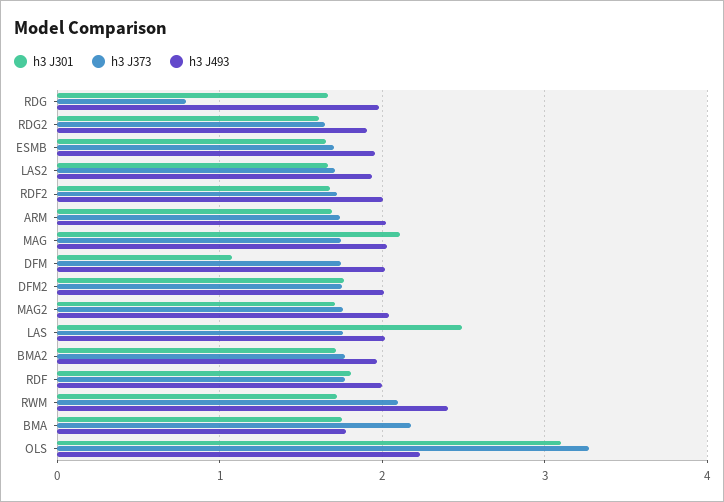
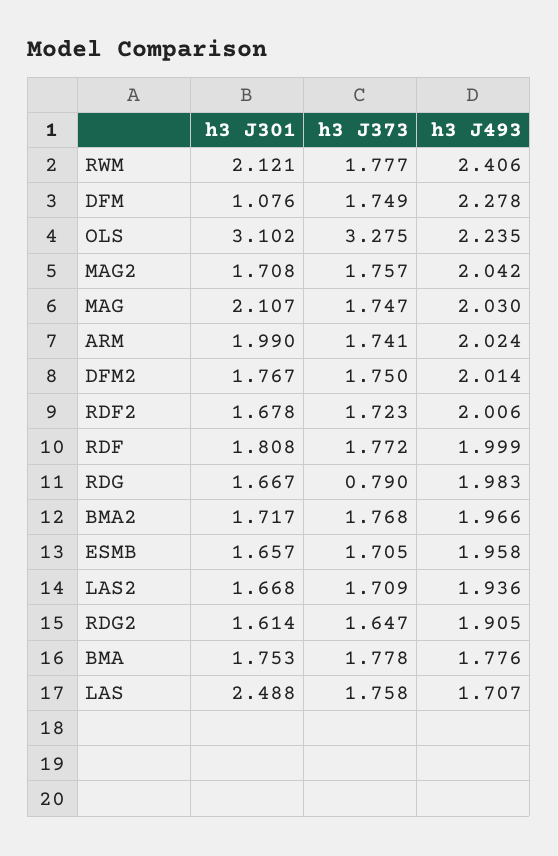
  {
    "h3 J301": {
      "RDG": 1.667,
      "RDG2": 1.614,
      "ESMB": 1.657,
      "LAS2": 1.668,
      "RDF2": 1.678,
-     "ARM": 1.7,
+     "ARM": 1.99,
      "MAG": 2.107,
      "DFM": 1.076,
      "DFM2": 1.767,
      "MAG2": 1.708,
      "LAS": 2.488,
      "BMA2": 1.717,
      "RDF": 1.808,
-     "RWM": 1.7,
+     "RWM": 2.121,
      "BMA": 1.753,
      "OLS": 3.102
    },
    "h3 J373": {
      "RDG": 0.79,
      "RDG2": 1.647,
      "ESMB": 1.705,
      "LAS2": 1.709,
      "RDF2": 1.723,
      "ARM": 1.741,
      "MAG": 1.747,
      "DFM": 1.749,
      "DFM2": 1.75,
      "MAG2": 1.757,
      "LAS": 1.758,
      "BMA2": 1.768,
      "RDF": 1.772,
-     "RWM": 2.1,
+     "RWM": 1.777,
-     "BMA": 2.2,
+     "BMA": 1.778,
      "OLS": 3.275
    },
    "h3 J493": {
      "RDG": 1.983,
      "RDG2": 1.905,
      "ESMB": 1.958,
      "LAS2": 1.936,
      "RDF2": 2.006,
      "ARM": 2.024,
      "MAG": 2.03,
-     "DFM": 2,
+     "DFM": 2.278,
      "DFM2": 2.014,
      "MAG2": 2.042,
-     "LAS": 2,
+     "LAS": 1.707,
      "BMA2": 1.966,
      "RDF": 1.999,
      "RWM": 2.406,
      "BMA": 1.776,
      "OLS": 2.235
    }
  }

